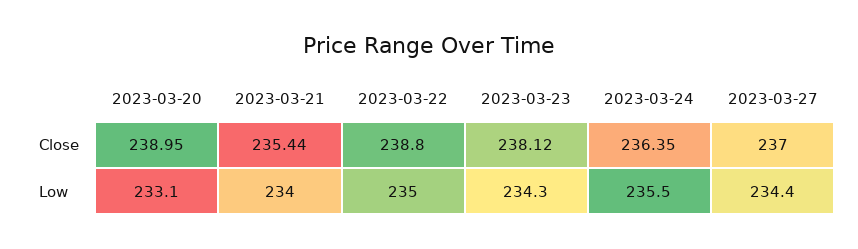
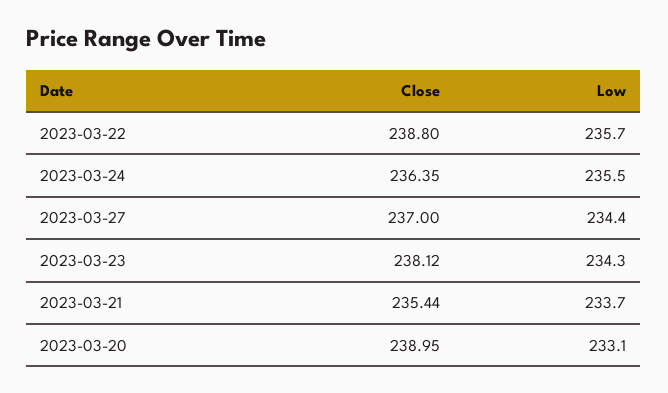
  {
    "2023-03-20": {
      "Close": 238.95,
      "Low": 233.1
    },
    "2023-03-21": {
      "Close": 235.44,
-     "Low": 234
+     "Low": 233.7
    },
    "2023-03-22": {
      "Close": 238.8,
-     "Low": 235
+     "Low": 235.7
    },
    "2023-03-23": {
      "Close": 238.12,
      "Low": 234.3
    },
    "2023-03-24": {
      "Close": 236.35,
      "Low": 235.5
    },
    "2023-03-27": {
      "Close": 237,
      "Low": 234.4
    }
  }

